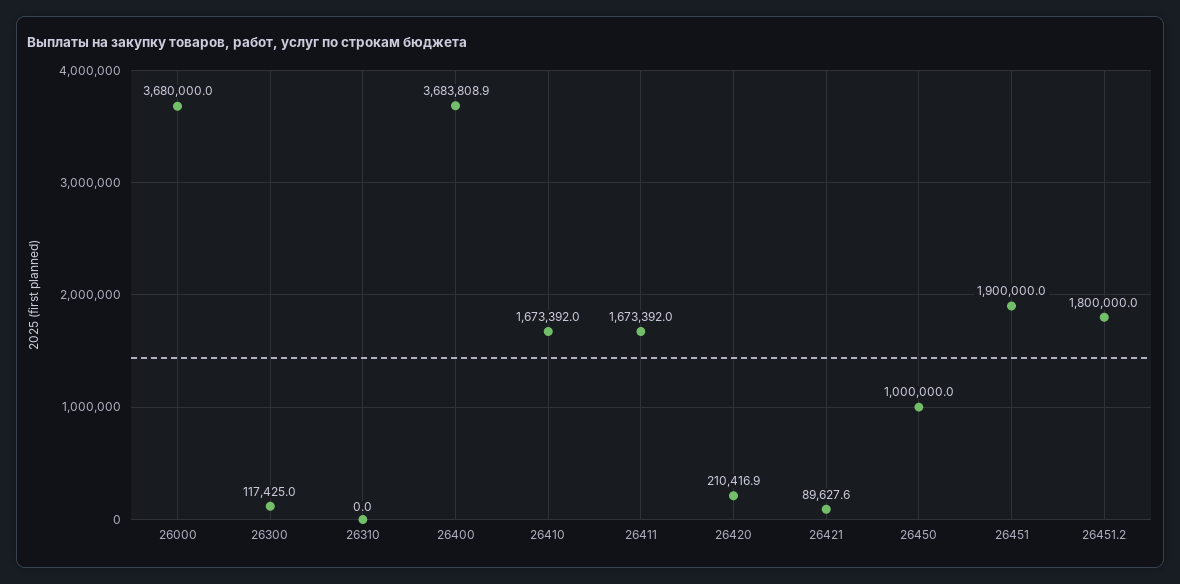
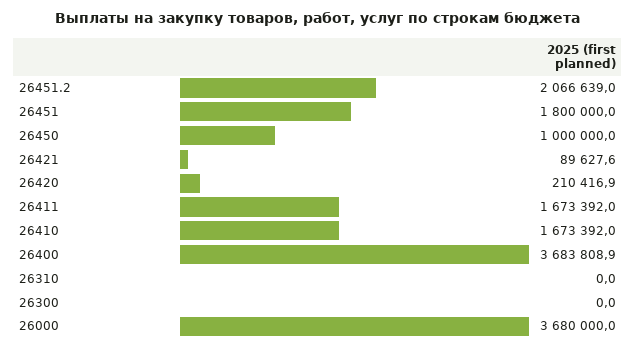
  {
    "26000": 3680000,
-   "26300": 117425,
+   "26300": 0,
    "26310": 0,
    "26400": 3683808.9,
    "26410": 1673392,
    "26411": 1673392,
    "26420": 210416.9,
    "26421": 89627.6,
    "26450": 1000000,
-   "26451": 1900000,
+   "26451": 1800000,
-   "26451.2": 1800000
+   "26451.2": 2066639
  }

